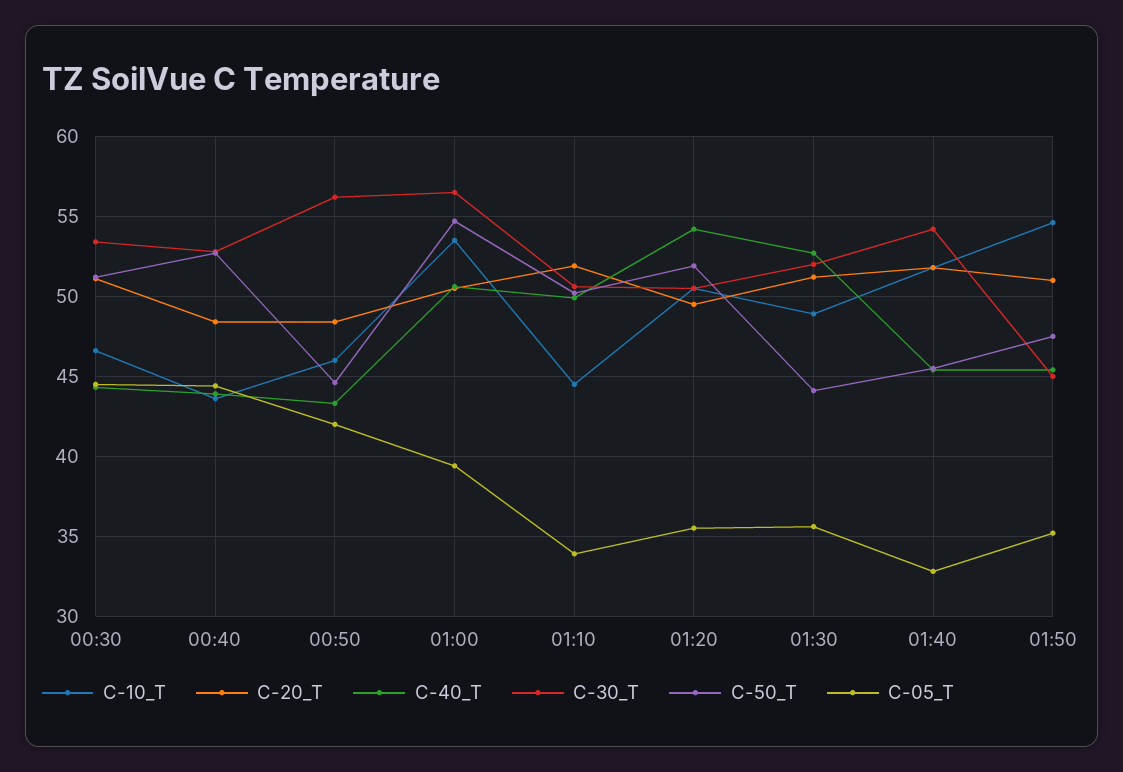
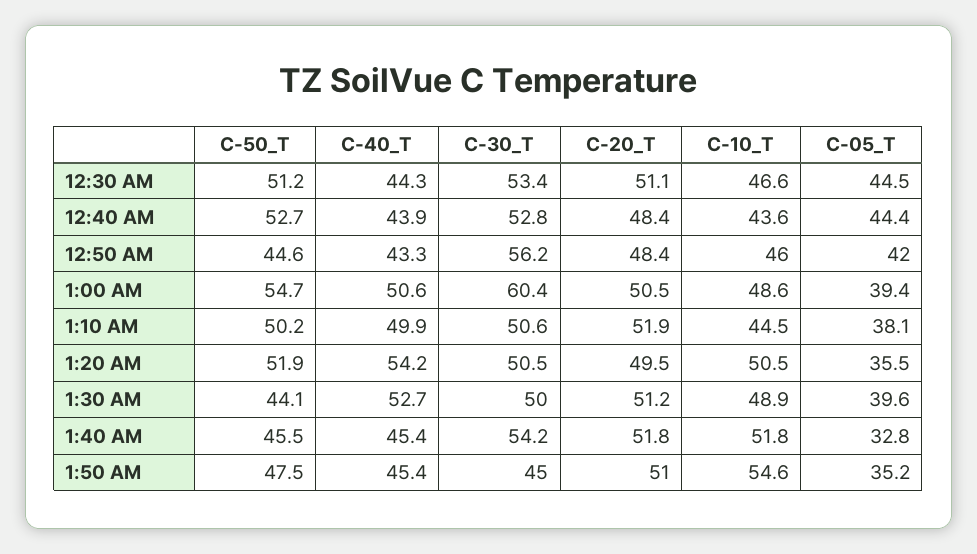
  {
    "C-10_T": {
      "00:30": 46.6,
      "00:40": 43.6,
      "00:50": 46,
-     "01:00": 53.5,
+     "01:00": 48.6,
      "01:10": 44.5,
      "01:20": 50.5,
      "01:30": 48.9,
      "01:40": 51.8,
      "01:50": 54.6
    },
    "C-20_T": {
      "00:30": 51.1,
      "00:40": 48.4,
      "00:50": 48.4,
      "01:00": 50.5,
      "01:10": 51.9,
      "01:20": 49.5,
      "01:30": 51.2,
      "01:40": 51.8,
      "01:50": 51
    },
    "C-40_T": {
      "00:30": 44.3,
      "00:40": 43.9,
      "00:50": 43.3,
      "01:00": 50.6,
      "01:10": 49.9,
      "01:20": 54.2,
      "01:30": 52.7,
      "01:40": 45.4,
      "01:50": 45.4
    },
    "C-30_T": {
      "00:30": 53.4,
      "00:40": 52.8,
      "00:50": 56.2,
-     "01:00": 56.5,
+     "01:00": 60.4,
      "01:10": 50.6,
      "01:20": 50.5,
-     "01:30": 52,
+     "01:30": 50,
      "01:40": 54.2,
      "01:50": 45
    },
    "C-50_T": {
      "00:30": 51.2,
      "00:40": 52.7,
      "00:50": 44.6,
      "01:00": 54.7,
      "01:10": 50.2,
      "01:20": 51.9,
      "01:30": 44.1,
      "01:40": 45.5,
      "01:50": 47.5
    },
    "C-05_T": {
      "00:30": 44.5,
      "00:40": 44.4,
      "00:50": 42,
      "01:00": 39.4,
-     "01:10": 34,
+     "01:10": 38.1,
      "01:20": 35.5,
-     "01:30": 35.5,
+     "01:30": 39.6,
      "01:40": 32.8,
      "01:50": 35.2
    }
  }

